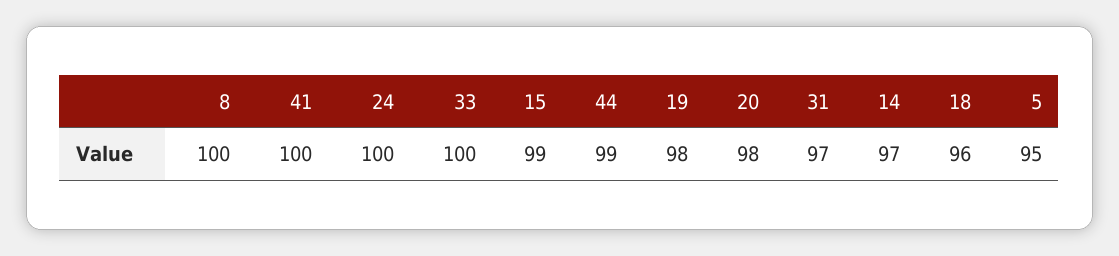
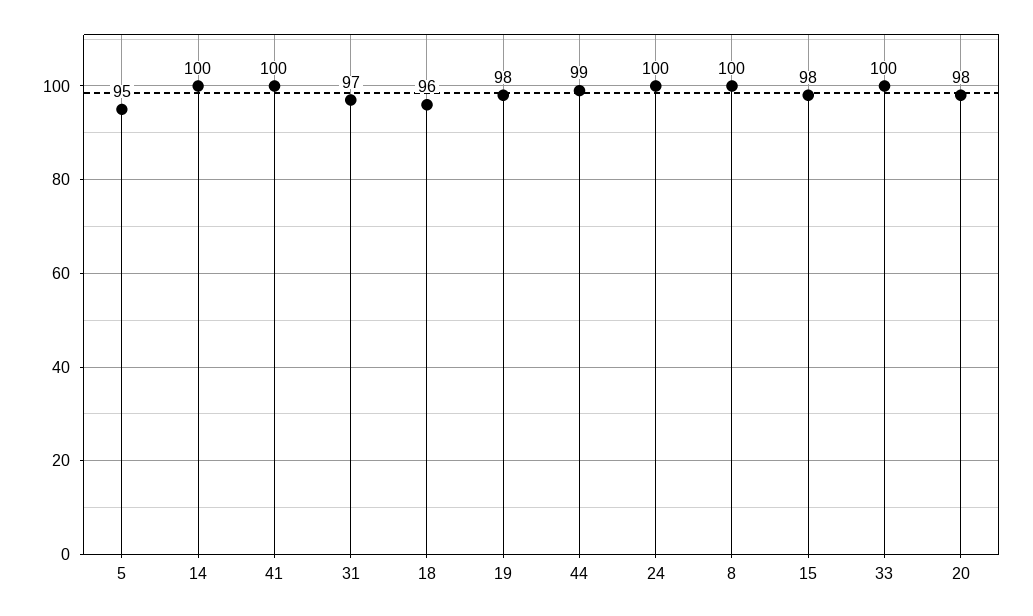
  {
    "8": 100,
    "41": 100,
    "24": 100,
    "33": 100,
-   "15": 99,
+   "15": 98,
    "44": 99,
    "19": 98,
    "20": 98,
    "31": 97,
-   "14": 97,
+   "14": 100,
    "18": 96,
    "5": 95
  }

